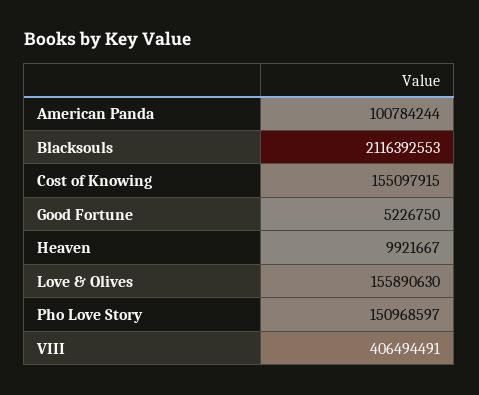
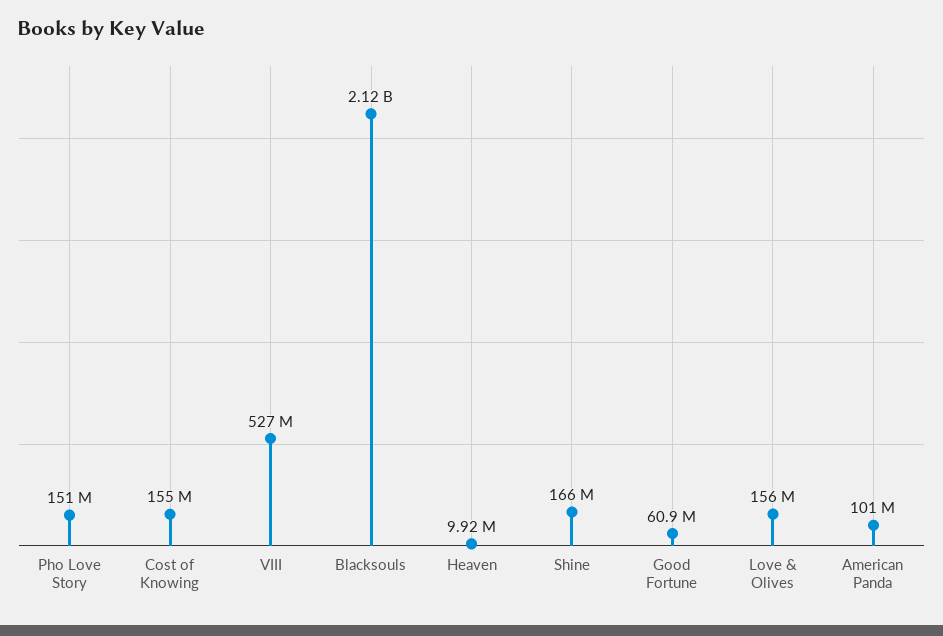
  {
    "American Panda": 100784244,
    "Blacksouls": 2116392553,
    "Cost of Knowing": 155097915,
-   "Good Fortune": 5226750,
+   "Good Fortune": 60900000,
    "Heaven": 9921667,
    "Love & Olives": 155890630,
    "Pho Love Story": 150968597,
-   "VIII": 406494491
+   "VIII": 527000000,
+   "Shine": 166000000
  }

